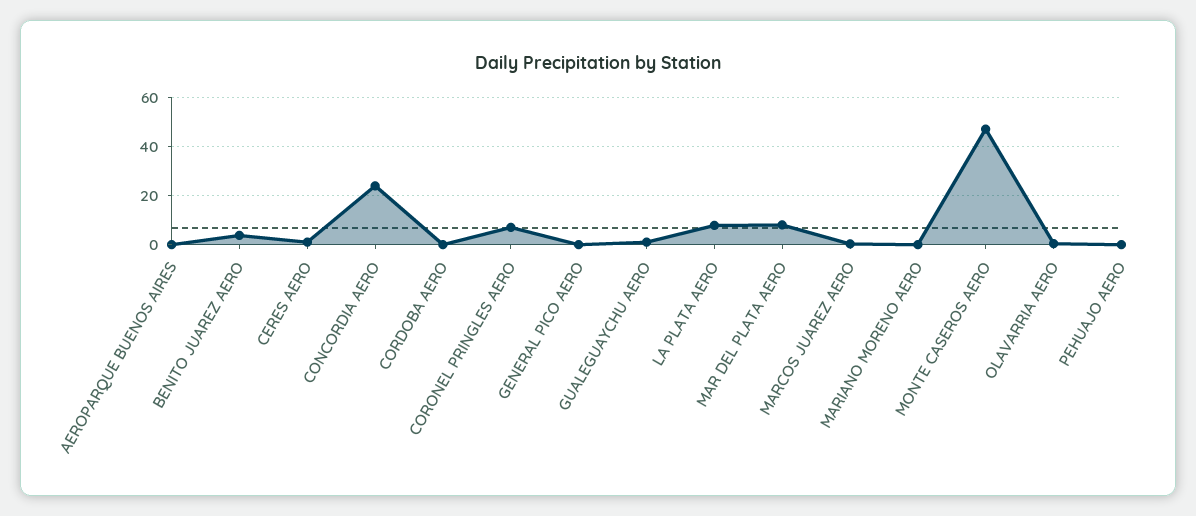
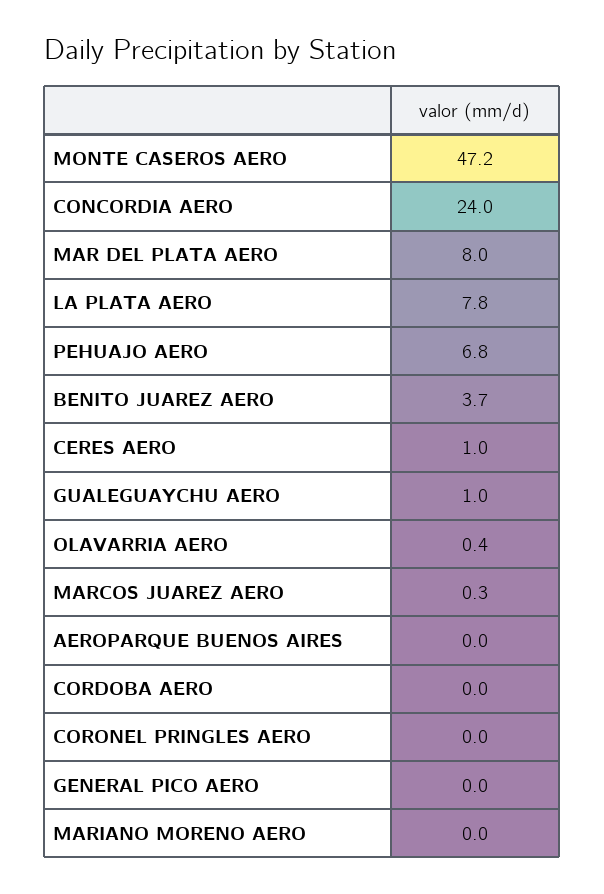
  {
    "AEROPARQUE BUENOS AIRES": 0,
    "BENITO JUAREZ AERO": 3.7,
    "CERES AERO": 1,
    "CONCORDIA AERO": 24,
    "CORDOBA AERO": 0,
-   "CORONEL PRINGLES AERO": 7.5,
+   "CORONEL PRINGLES AERO": 0,
    "GENERAL PICO AERO": 0,
    "GUALEGUAYCHU AERO": 1,
    "LA PLATA AERO": 7.8,
    "MAR DEL PLATA AERO": 8,
    "MARCOS JUAREZ AERO": 0.3,
    "MARIANO MORENO AERO": 0,
    "MONTE CASEROS AERO": 47.2,
    "OLAVARRIA AERO": 0.4,
-   "PEHUAJO AERO": 0
+   "PEHUAJO AERO": 6.8
  }

